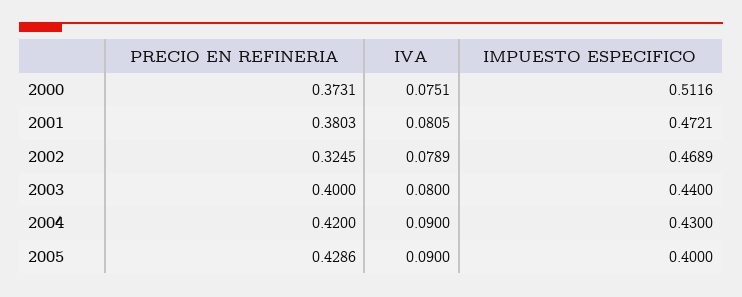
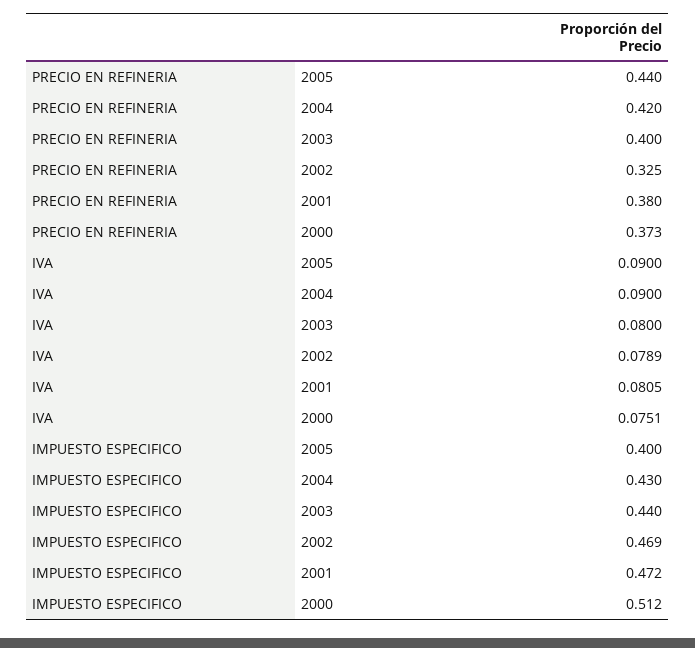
  {
    "PRECIO EN REFINERIA": {
      "2000": 0.3731,
      "2001": 0.3803,
      "2002": 0.3245,
      "2003": 0.4,
      "2004": 0.42,
-     "2005": 0.4286
+     "2005": 0.44
    },
    "IVA": {
      "2000": 0.0751,
      "2001": 0.0805,
      "2002": 0.0789,
      "2003": 0.08,
      "2004": 0.09,
      "2005": 0.09
    },
    "IMPUESTO ESPECIFICO": {
      "2000": 0.5116,
      "2001": 0.4721,
      "2002": 0.4689,
      "2003": 0.44,
      "2004": 0.43,
      "2005": 0.4
    }
  }

